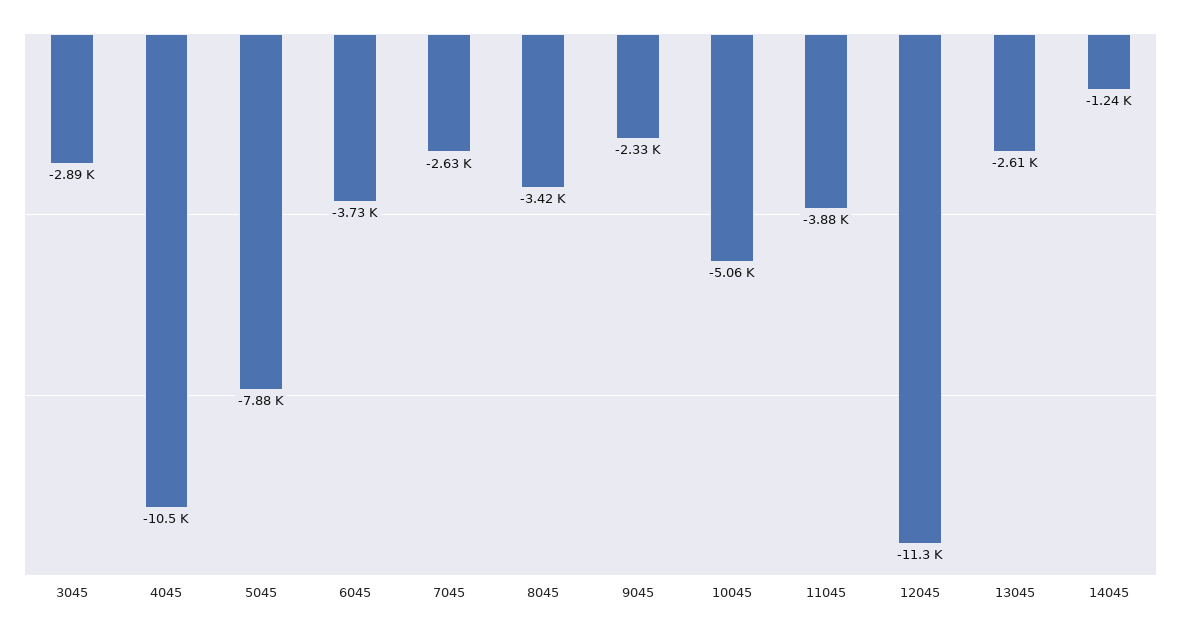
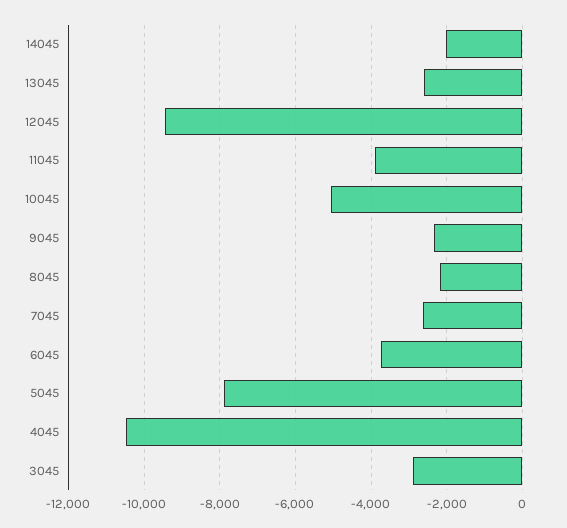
  {
    "3045": -2890,
    "4045": -10500,
    "5045": -7880,
    "6045": -3730,
    "7045": -2630,
-   "8045": -3420,
+   "8045": -2200,
    "9045": -2330,
    "10045": -5060,
    "11045": -3880,
-   "12045": -11300,
+   "12045": -9400,
    "13045": -2610,
-   "14045": -1240
+   "14045": -2000
  }

